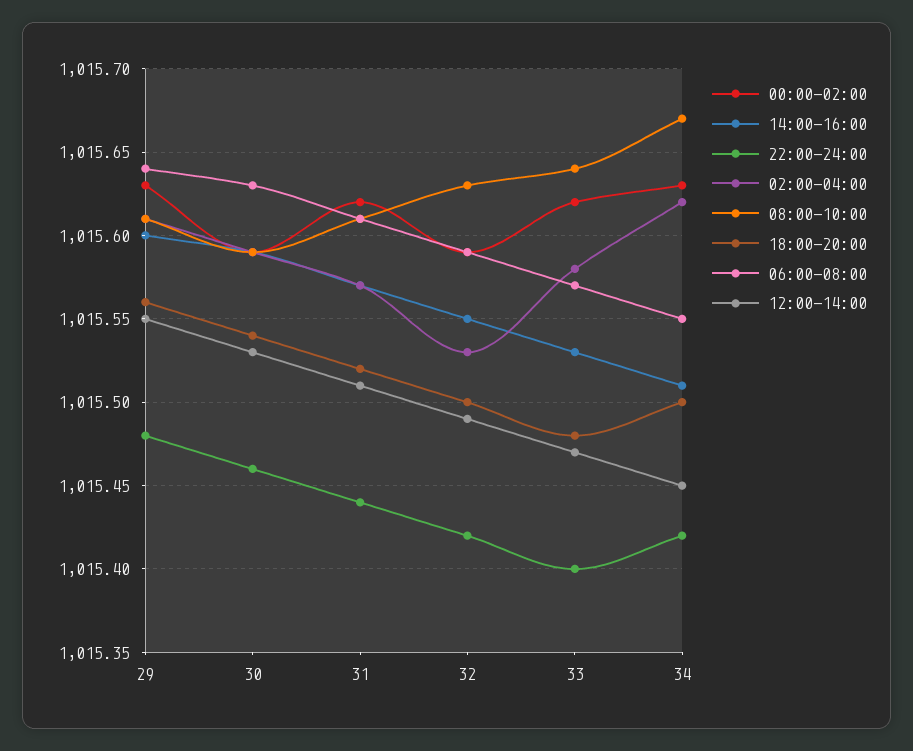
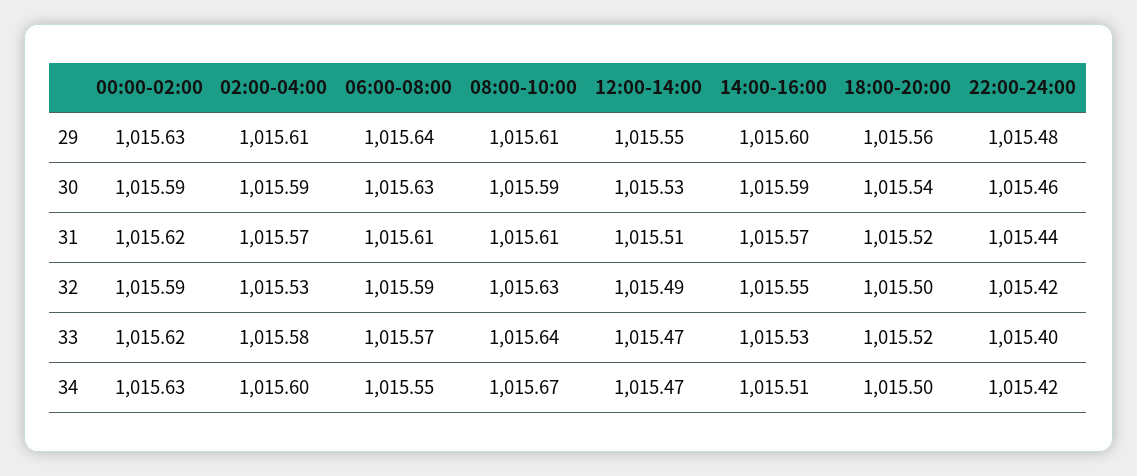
  {
    "00:00-02:00": {
      "29": 1015.63,
      "30": 1015.59,
      "31": 1015.62,
      "32": 1015.59,
      "33": 1015.62,
      "34": 1015.63
    },
    "14:00-16:00": {
      "29": 1015.6,
      "30": 1015.59,
      "31": 1015.57,
      "32": 1015.55,
      "33": 1015.53,
      "34": 1015.51
    },
    "22:00-24:00": {
      "29": 1015.48,
      "30": 1015.46,
      "31": 1015.44,
      "32": 1015.42,
      "33": 1015.4,
      "34": 1015.42
    },
    "02:00-04:00": {
      "29": 1015.61,
      "30": 1015.59,
      "31": 1015.57,
      "32": 1015.53,
      "33": 1015.58,
-     "34": 1015.62
+     "34": 1015.6
    },
    "08:00-10:00": {
      "29": 1015.61,
      "30": 1015.59,
      "31": 1015.61,
      "32": 1015.63,
      "33": 1015.64,
      "34": 1015.67
    },
    "18:00-20:00": {
      "29": 1015.56,
      "30": 1015.54,
      "31": 1015.52,
      "32": 1015.5,
-     "33": 1015.48,
+     "33": 1015.52,
      "34": 1015.5
    },
    "06:00-08:00": {
      "29": 1015.64,
      "30": 1015.63,
      "31": 1015.61,
      "32": 1015.59,
      "33": 1015.57,
      "34": 1015.55
    },
    "12:00-14:00": {
      "29": 1015.55,
      "30": 1015.53,
      "31": 1015.51,
      "32": 1015.49,
      "33": 1015.47,
-     "34": 1015.45
+     "34": 1015.47
    }
  }

